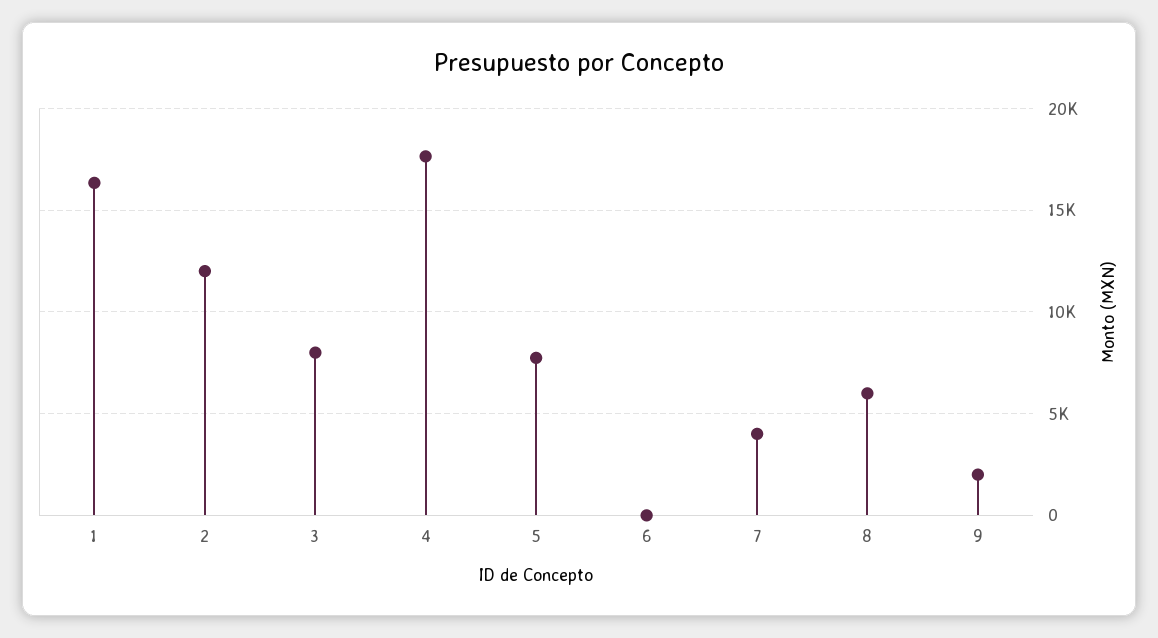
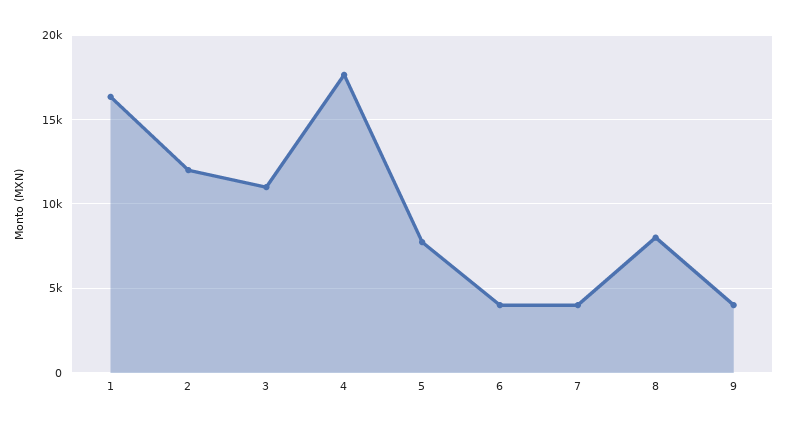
  {
    "1": 16500,
    "2": 12000,
-   "3": 8000,
+   "3": 11000,
    "4": 17500,
    "5": 7500,
-   "6": 0,
+   "6": 4000,
    "7": 4000,
-   "8": 6000,
+   "8": 8000,
-   "9": 2000
+   "9": 4000
  }

